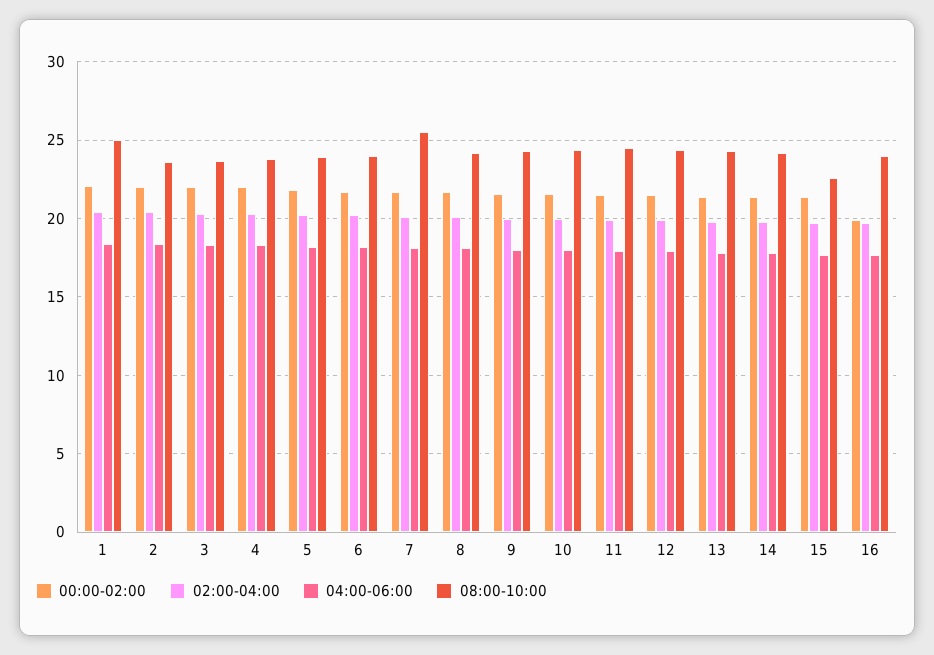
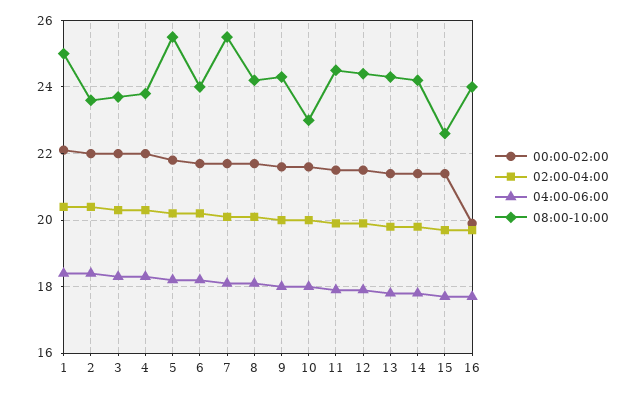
  {
    "00:00-02:00": {
      "1": 22,
      "2": 22,
      "3": 22,
      "4": 22,
      "5": 22,
      "6": 21.5,
      "7": 21.5,
      "8": 21.5,
      "9": 21.5,
      "10": 21.5,
      "11": 21.5,
      "12": 21.5,
      "13": 21.5,
      "14": 21.5,
      "15": 21.5,
      "16": 20
    },
    "02:00-04:00": {
      "1": 20.5,
      "2": 20.5,
      "3": 20.5,
      "4": 20.5,
      "5": 20,
      "6": 20,
      "7": 20,
      "8": 20,
      "9": 20,
      "10": 20,
      "11": 20,
      "12": 20,
      "13": 20,
      "14": 20,
      "15": 19.5,
      "16": 19.5
    },
    "04:00-06:00": {
      "1": 18.5,
      "2": 18.5,
      "3": 18.5,
      "4": 18.5,
      "5": 18,
      "6": 18,
      "7": 18,
      "8": 18,
      "9": 18,
      "10": 18,
      "11": 18,
      "12": 18,
      "13": 18,
      "14": 18,
      "15": 17.5,
      "16": 17.5
    },
    "08:00-10:00": {
      "1": 25,
      "2": 23.5,
      "3": 23.5,
      "4": 24,
-     "5": 24,
+     "5": 25.5,
      "6": 24,
      "7": 25.5,
      "8": 24,
      "9": 24.5,
-     "10": 24.5,
+     "10": 23,
      "11": 24.5,
      "12": 24.5,
      "13": 24.5,
      "14": 24,
      "15": 22.5,
      "16": 24
    }
  }

